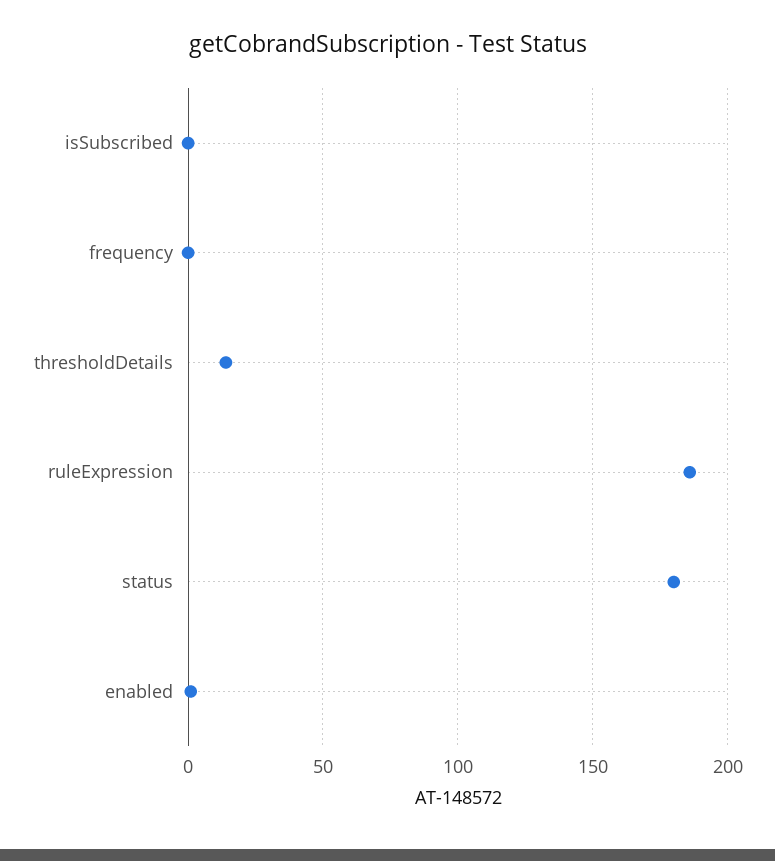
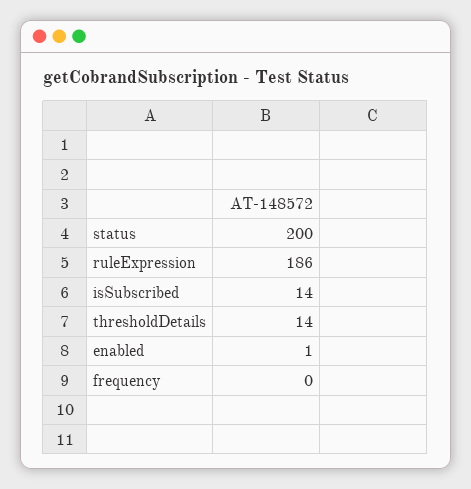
  {
-   "isSubscribed": 0,
+   "isSubscribed": 14,
    "frequency": 0,
    "thresholdDetails": 14,
    "ruleExpression": 186,
-   "status": 180,
+   "status": 200,
    "enabled": 1
  }

